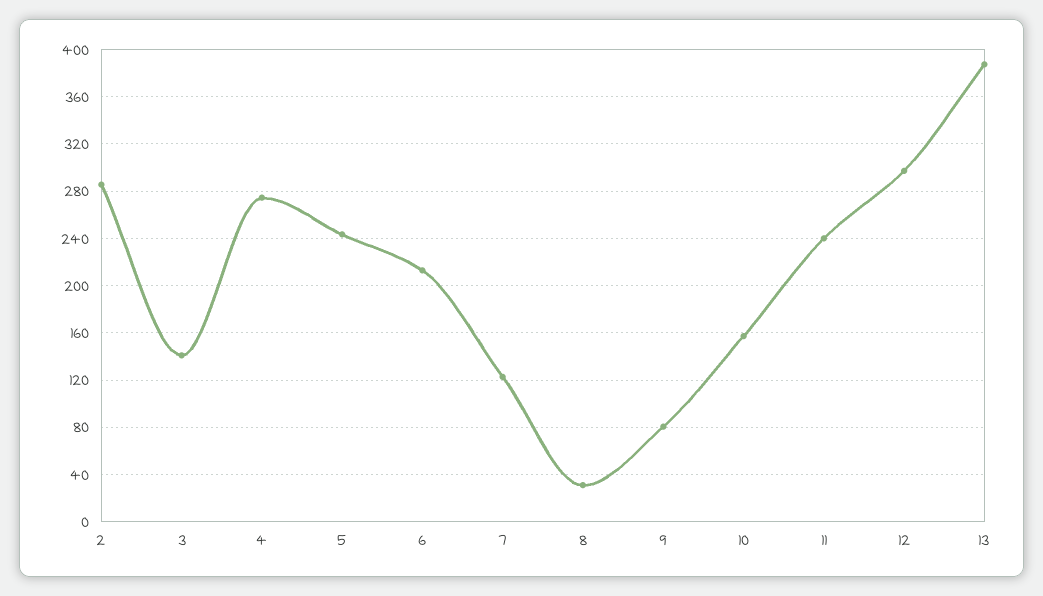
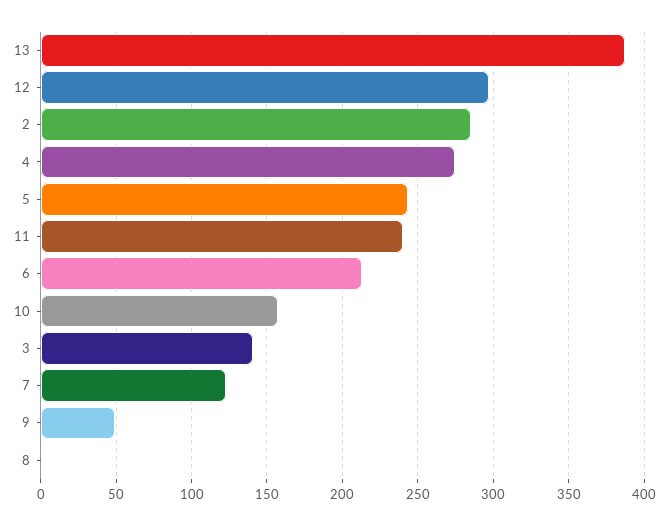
  {
    "2": 285,
    "3": 140,
    "4": 275,
    "5": 245,
    "6": 215,
    "7": 125,
-   "8": 30,
+   "8": 0,
-   "9": 80,
+   "9": 50,
    "10": 155,
    "11": 240,
    "12": 295,
    "13": 385
  }

